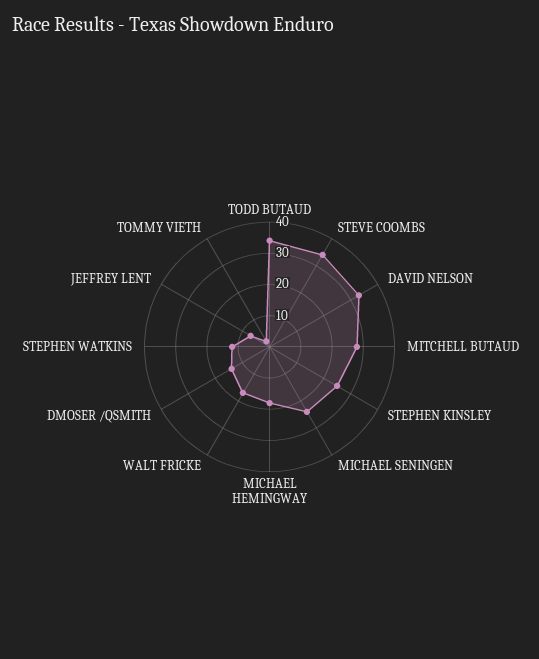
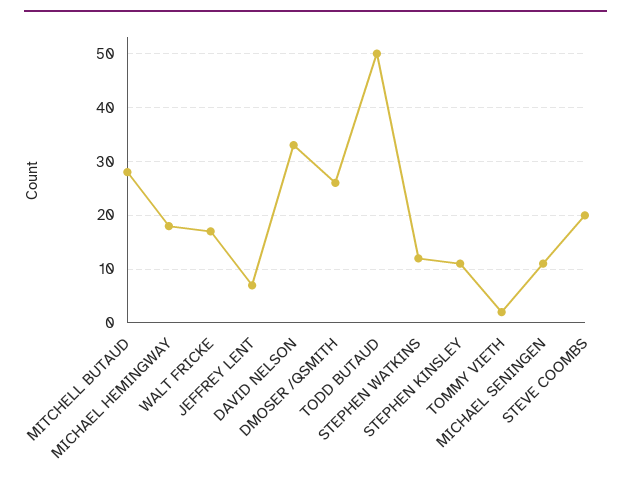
  {
-   "TODD BUTAUD": 35,
+   "TODD BUTAUD": 50,
-   "STEVE COOMBS": 35,
+   "STEVE COOMBS": 20,
    "DAVID NELSON": 35,
    "MITCHELL BUTAUD": 30,
-   "STEPHEN KINSLEY": 25,
+   "STEPHEN KINSLEY": 10,
-   "MICHAEL SENINGEN": 25,
+   "MICHAEL SENINGEN": 10,
    "MICHAEL HEMINGWAY": 20,
    "WALT FRICKE": 15,
-   "DMOSER /QSMITH": 15,
+   "DMOSER /QSMITH": 25,
    "STEPHEN WATKINS": 10,
    "JEFFREY LENT": 5,
    "TOMMY VIETH": 0
  }

